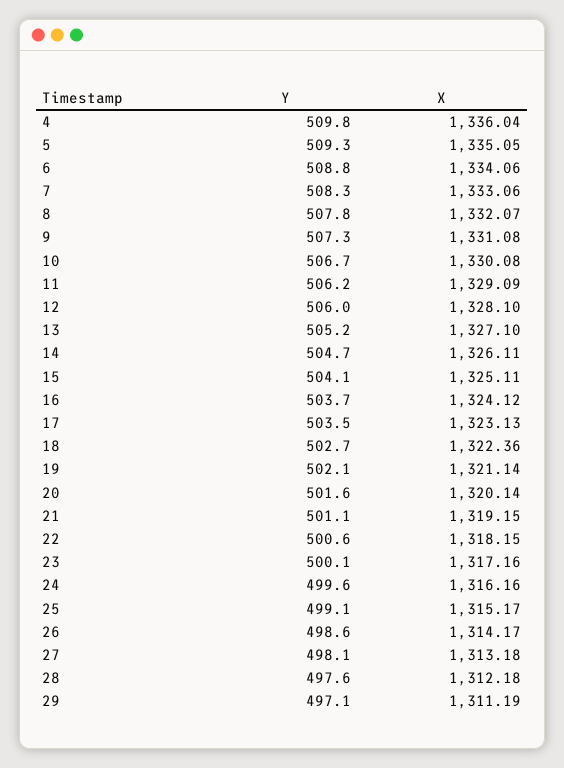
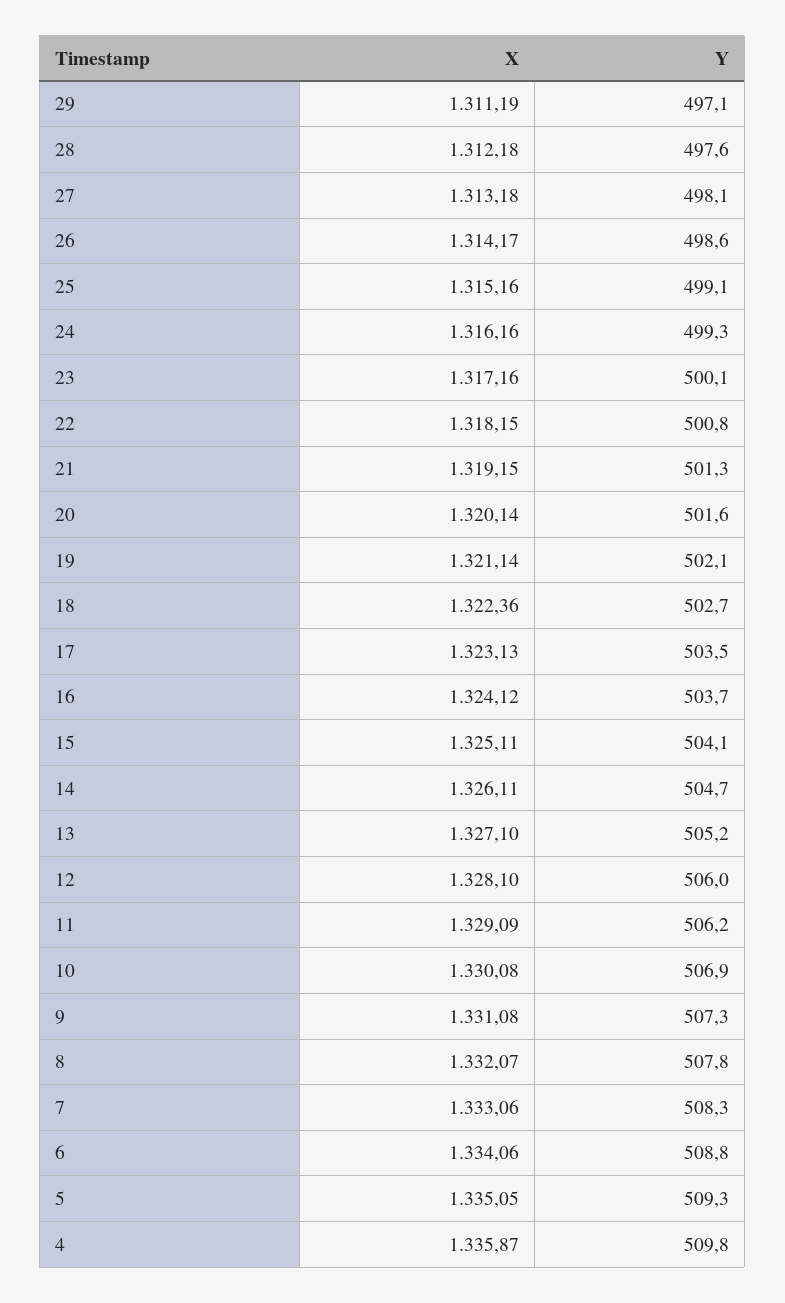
  {
    "Y": {
      "4": 509.8,
      "5": 509.3,
      "6": 508.8,
      "7": 508.3,
      "8": 507.8,
      "9": 507.3,
-     "10": 506.7,
+     "10": 506.9,
      "11": 506.2,
      "12": 506,
      "13": 505.2,
      "14": 504.7,
      "15": 504.1,
      "16": 503.7,
      "17": 503.5,
      "18": 502.7,
      "19": 502.1,
      "20": 501.6,
-     "21": 501.1,
+     "21": 501.3,
-     "22": 500.6,
+     "22": 500.8,
      "23": 500.1,
-     "24": 499.6,
+     "24": 499.3,
      "25": 499.1,
      "26": 498.6,
      "27": 498.1,
      "28": 497.6,
      "29": 497.1
    },
    "X": {
-     "4": 1336.04,
+     "4": 1335.87,
      "5": 1335.05,
      "6": 1334.06,
      "7": 1333.06,
      "8": 1332.07,
      "9": 1331.08,
      "10": 1330.08,
      "11": 1329.09,
      "12": 1328.1,
      "13": 1327.1,
      "14": 1326.11,
      "15": 1325.11,
      "16": 1324.12,
      "17": 1323.13,
      "18": 1322.36,
      "19": 1321.14,
      "20": 1320.14,
      "21": 1319.15,
      "22": 1318.15,
      "23": 1317.16,
      "24": 1316.16,
-     "25": 1315.17,
+     "25": 1315.16,
      "26": 1314.17,
      "27": 1313.18,
      "28": 1312.18,
      "29": 1311.19
    }
  }

